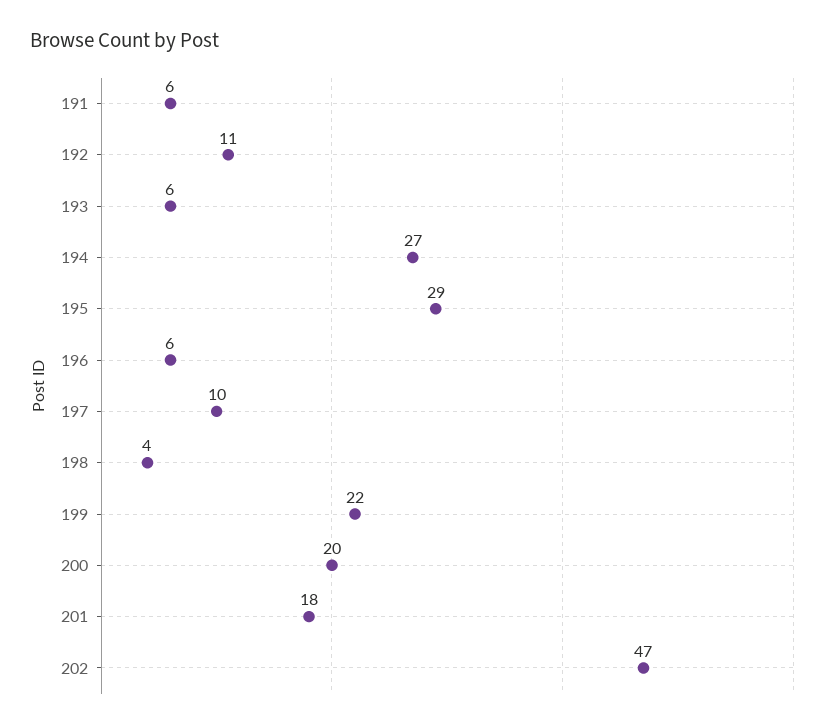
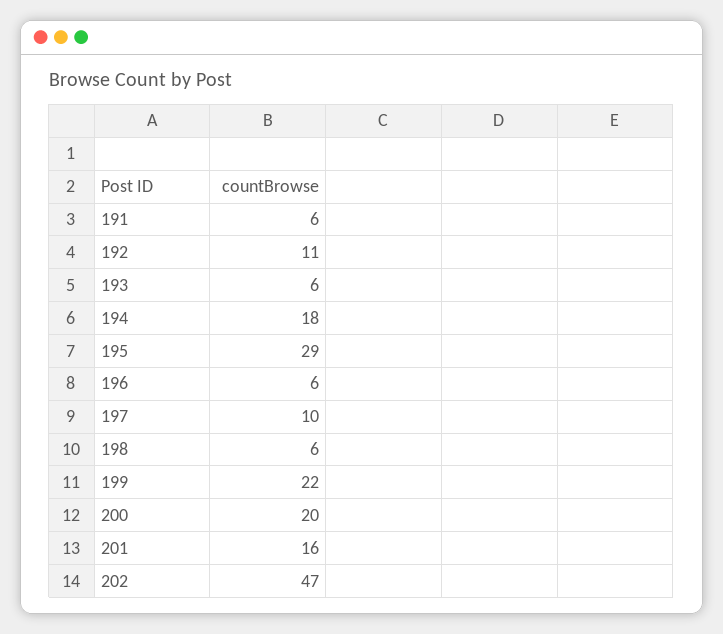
  {
    "191": 6,
    "192": 11,
    "193": 6,
-   "194": 27,
+   "194": 18,
    "195": 29,
    "196": 6,
    "197": 10,
-   "198": 4,
+   "198": 6,
    "199": 22,
    "200": 20,
-   "201": 18,
+   "201": 16,
    "202": 47
  }

